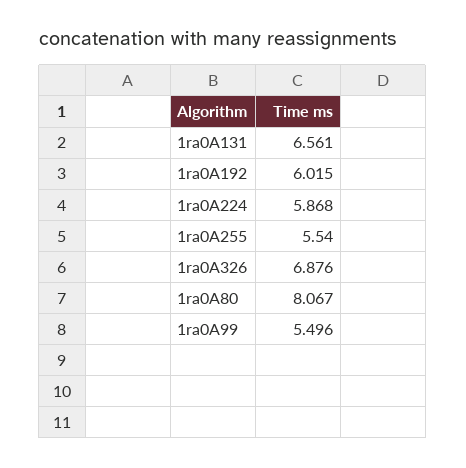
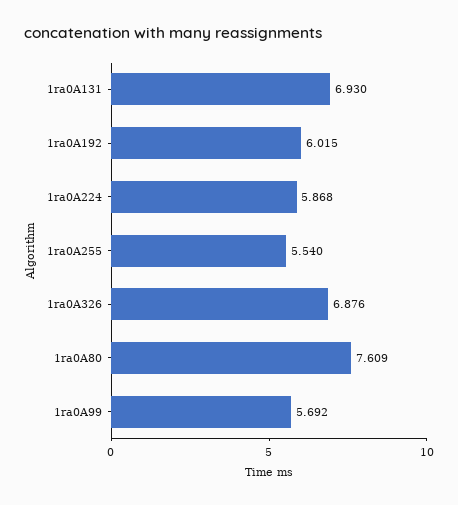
  {
-   "1ra0A131": 6.561,
+   "1ra0A131": 6.93,
    "1ra0A192": 6.015,
    "1ra0A224": 5.868,
    "1ra0A255": 5.54,
    "1ra0A326": 6.876,
-   "1ra0A80": 8.067,
+   "1ra0A80": 7.609,
-   "1ra0A99": 5.496
+   "1ra0A99": 5.692
  }

